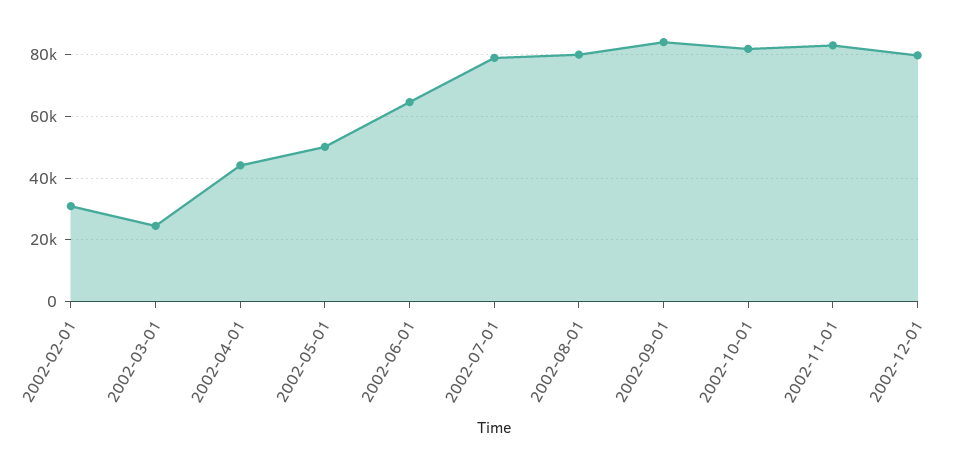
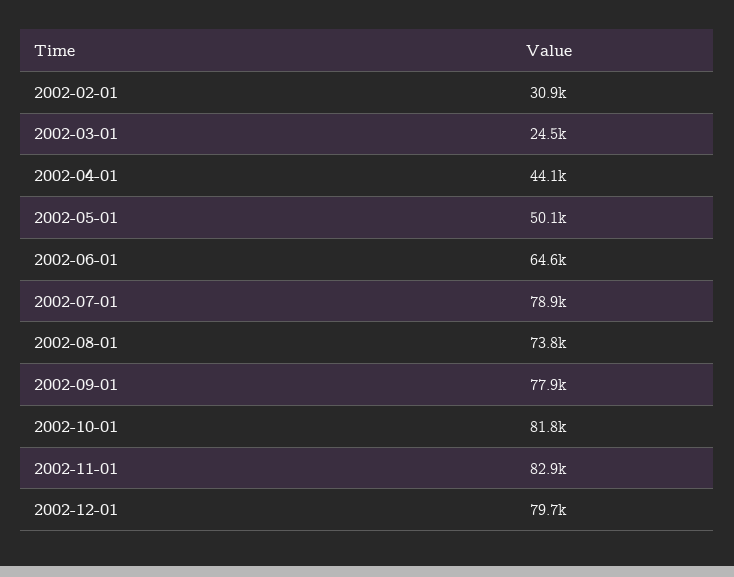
  {
    "2002-02-01": 30900,
    "2002-03-01": 24500,
    "2002-04-01": 44100,
    "2002-05-01": 50100,
    "2002-06-01": 64600,
    "2002-07-01": 78900,
-   "2002-08-01": 80000,
+   "2002-08-01": 73800,
-   "2002-09-01": 84000,
+   "2002-09-01": 77900,
    "2002-10-01": 81800,
    "2002-11-01": 82900,
    "2002-12-01": 79700
  }

